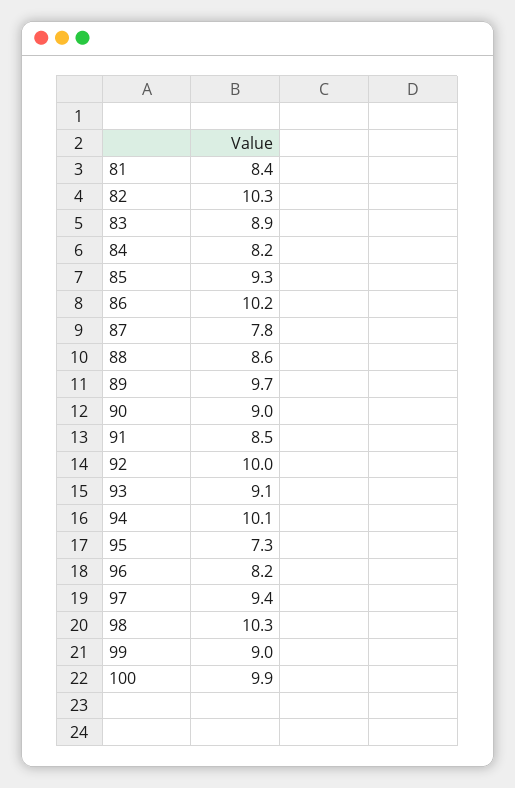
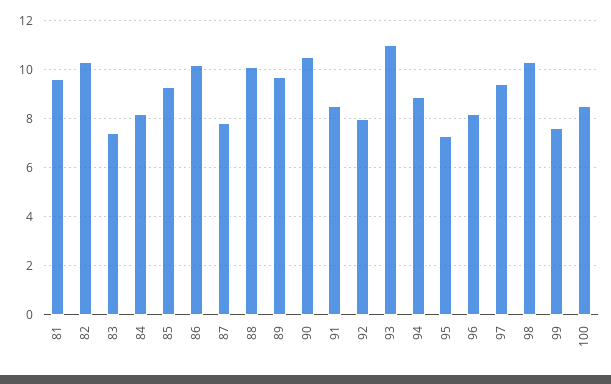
  {
-   "81": 8.4,
+   "81": 9.5,
    "82": 10.3,
-   "83": 8.9,
+   "83": 7.5,
    "84": 8.2,
    "85": 9.3,
    "86": 10.2,
    "87": 7.8,
-   "88": 8.6,
+   "88": 10,
    "89": 9.7,
-   "90": 9,
+   "90": 10.5,
    "91": 8.5,
-   "92": 10,
+   "92": 8,
-   "93": 9.1,
+   "93": 11,
-   "94": 10.1,
+   "94": 9,
    "95": 7.3,
    "96": 8.2,
    "97": 9.4,
    "98": 10.3,
-   "99": 9,
+   "99": 7.5,
-   "100": 9.9
+   "100": 8.5
  }

